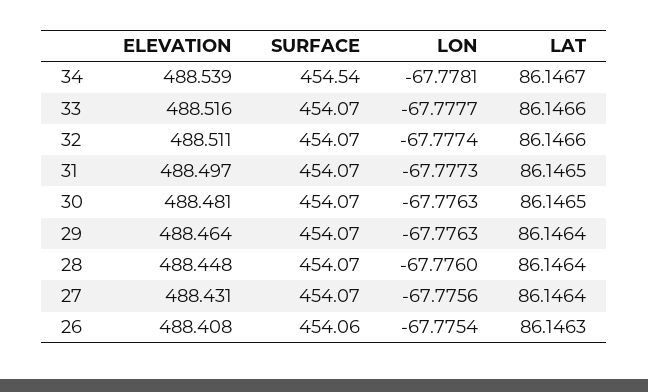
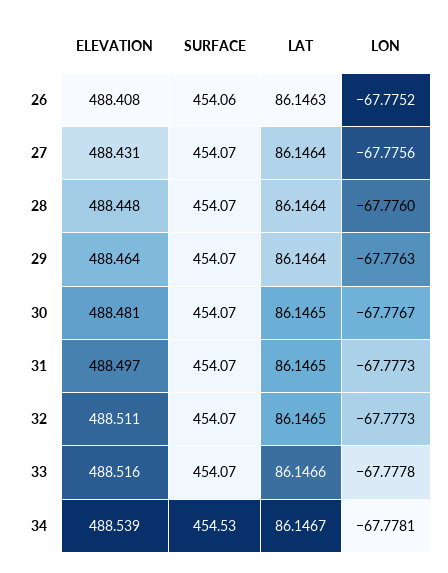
  {
    "ELEVATION": {
      "34": 488.539,
      "33": 488.516,
      "32": 488.511,
      "31": 488.497,
      "30": 488.481,
      "29": 488.464,
      "28": 488.448,
      "27": 488.431,
      "26": 488.408
    },
    "SURFACE": {
-     "34": 454.54,
+     "34": 454.53,
      "33": 454.07,
      "32": 454.07,
      "31": 454.07,
      "30": 454.07,
      "29": 454.07,
      "28": 454.07,
      "27": 454.07,
      "26": 454.06
    },
    "LON": {
      "34": -67.7781,
-     "33": -67.7777,
+     "33": -67.7778,
-     "32": -67.7774,
+     "32": -67.7773,
      "31": -67.7773,
-     "30": -67.7763,
+     "30": -67.7767,
      "29": -67.7763,
      "28": -67.776,
      "27": -67.7756,
-     "26": -67.7754
+     "26": -67.7752
    },
    "LAT": {
      "34": 86.1467,
      "33": 86.1466,
-     "32": 86.1466,
+     "32": 86.1465,
      "31": 86.1465,
      "30": 86.1465,
      "29": 86.1464,
      "28": 86.1464,
      "27": 86.1464,
      "26": 86.1463
    }
  }

